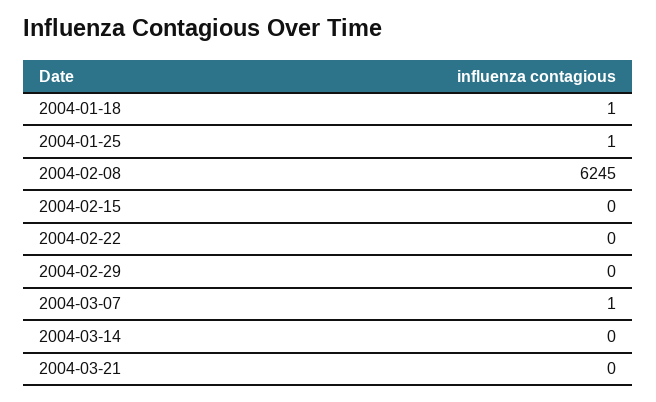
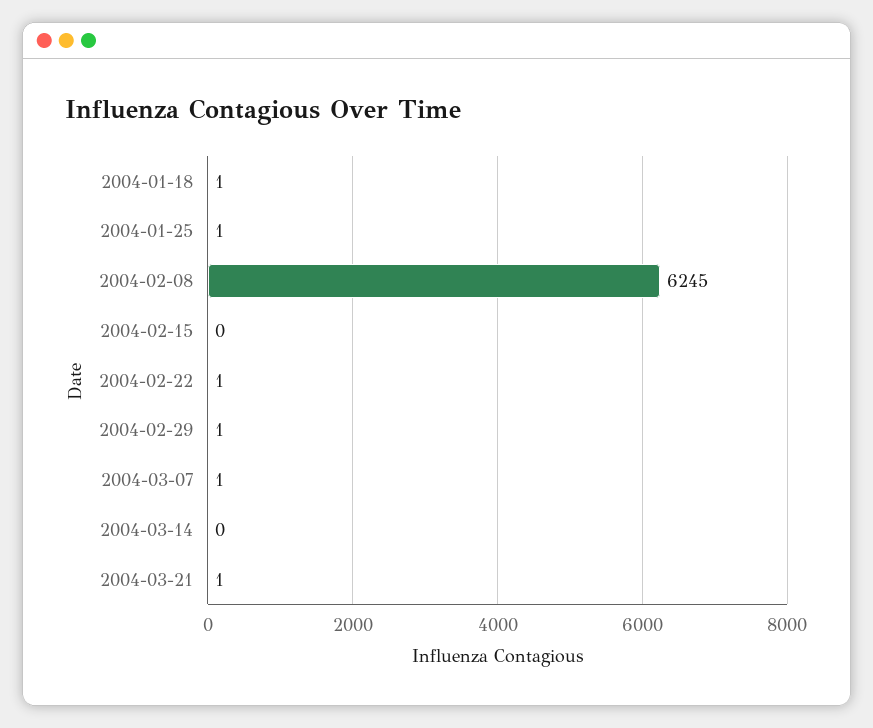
  {
    "2004-01-18": 1,
    "2004-01-25": 1,
    "2004-02-08": 6245,
    "2004-02-15": 0,
-   "2004-02-22": 0,
+   "2004-02-22": 1,
-   "2004-02-29": 0,
+   "2004-02-29": 1,
    "2004-03-07": 1,
    "2004-03-14": 0,
-   "2004-03-21": 0
+   "2004-03-21": 1
  }

